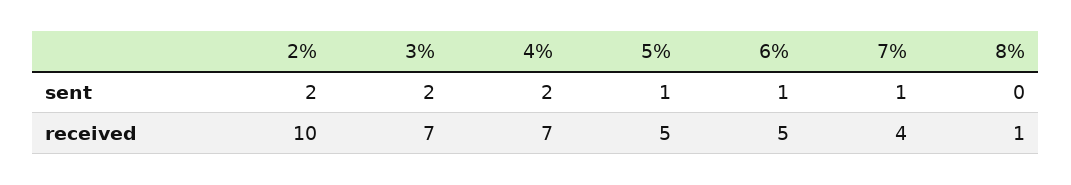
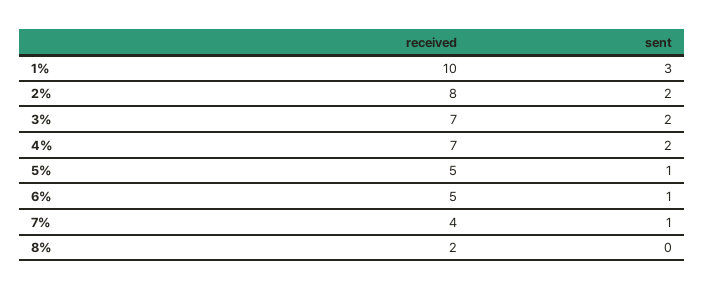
  {
    "2%": {
      "sent": 2,
-     "received": 10
+     "received": 8
    },
    "3%": {
      "sent": 2,
      "received": 7
    },
    "4%": {
      "sent": 2,
      "received": 7
    },
    "5%": {
      "sent": 1,
      "received": 5
    },
    "6%": {
      "sent": 1,
      "received": 5
    },
    "7%": {
      "sent": 1,
      "received": 4
    },
    "8%": {
      "sent": 0,
-     "received": 1
+     "received": 2
-   }
+   },
+   "1%": {
+     "received": 10,
+     "sent": 3
+   }
  }

